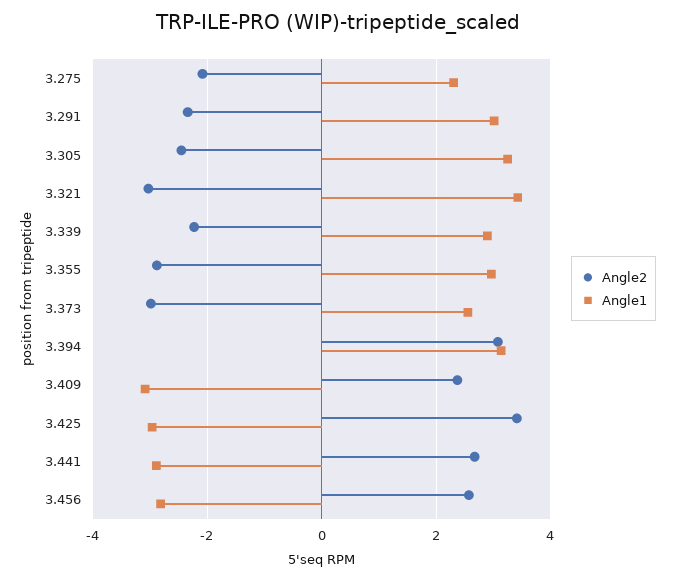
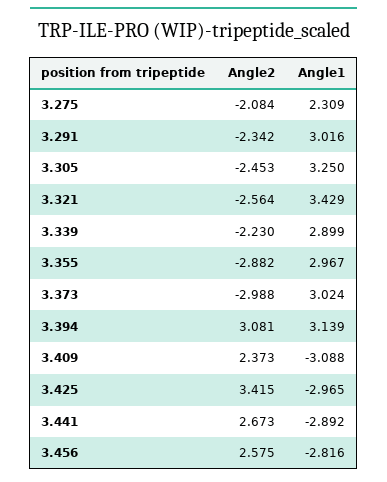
  {
    "Angle2": {
      "3.275": -2.084,
      "3.291": -2.342,
      "3.305": -2.453,
-     "3.321": -3,
+     "3.321": -2.564,
      "3.339": -2.23,
      "3.355": -2.882,
      "3.373": -2.988,
      "3.394": 3.081,
      "3.409": 2.373,
      "3.425": 3.415,
      "3.441": 2.673,
      "3.456": 2.575
    },
    "Angle1": {
      "3.275": 2.309,
      "3.291": 3.016,
      "3.305": 3.25,
      "3.321": 3.429,
      "3.339": 2.899,
      "3.355": 2.967,
-     "3.373": 2.6,
+     "3.373": 3.024,
      "3.394": 3.139,
      "3.409": -3.088,
      "3.425": -2.965,
      "3.441": -2.892,
      "3.456": -2.816
    }
  }

